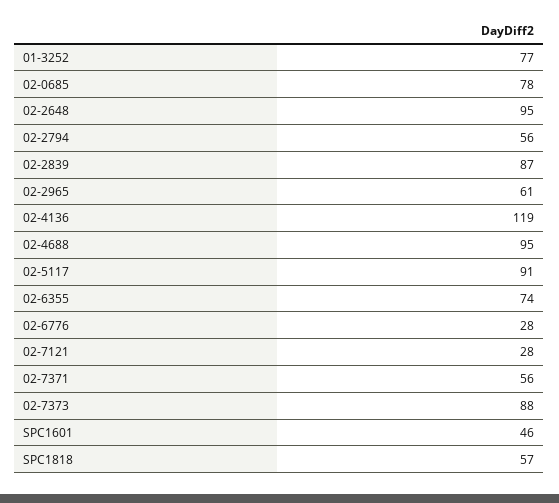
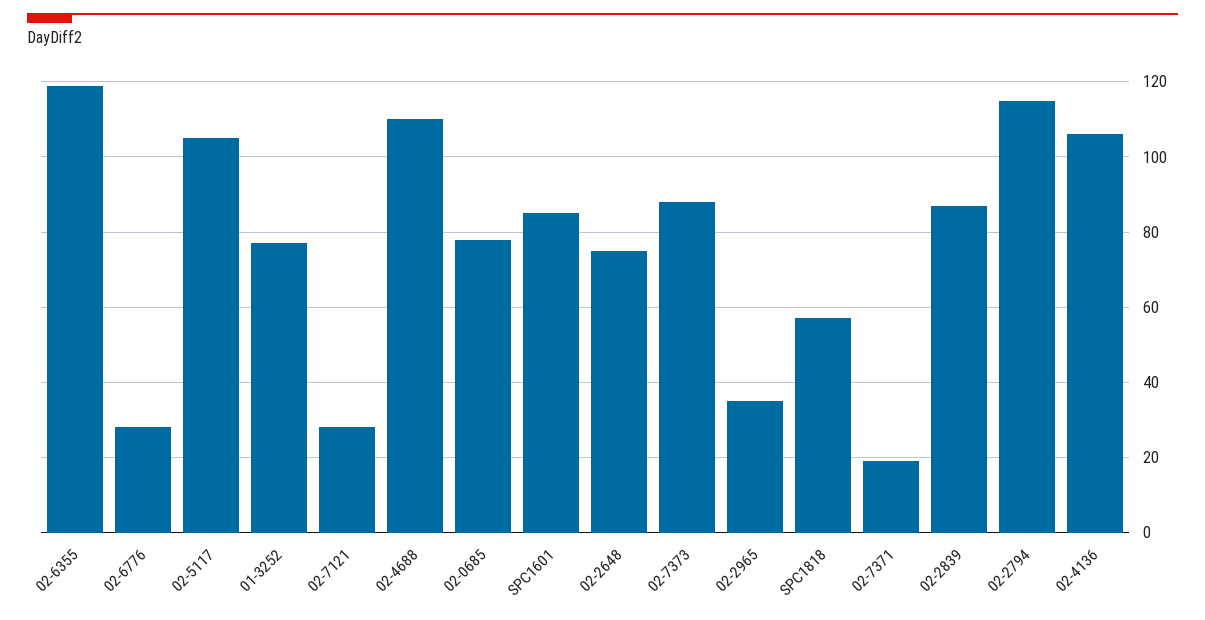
  {
    "01-3252": 77,
    "02-0685": 78,
-   "02-2648": 95,
+   "02-2648": 75,
-   "02-2794": 56,
+   "02-2794": 115,
    "02-2839": 87,
-   "02-2965": 61,
+   "02-2965": 35,
-   "02-4136": 119,
+   "02-4136": 105,
-   "02-4688": 95,
+   "02-4688": 110,
-   "02-5117": 91,
+   "02-5117": 105,
-   "02-6355": 74,
+   "02-6355": 120,
    "02-6776": 28,
    "02-7121": 28,
-   "02-7371": 56,
+   "02-7371": 20,
    "02-7373": 88,
-   "SPC1601": 46,
+   "SPC1601": 85,
    "SPC1818": 57
  }

